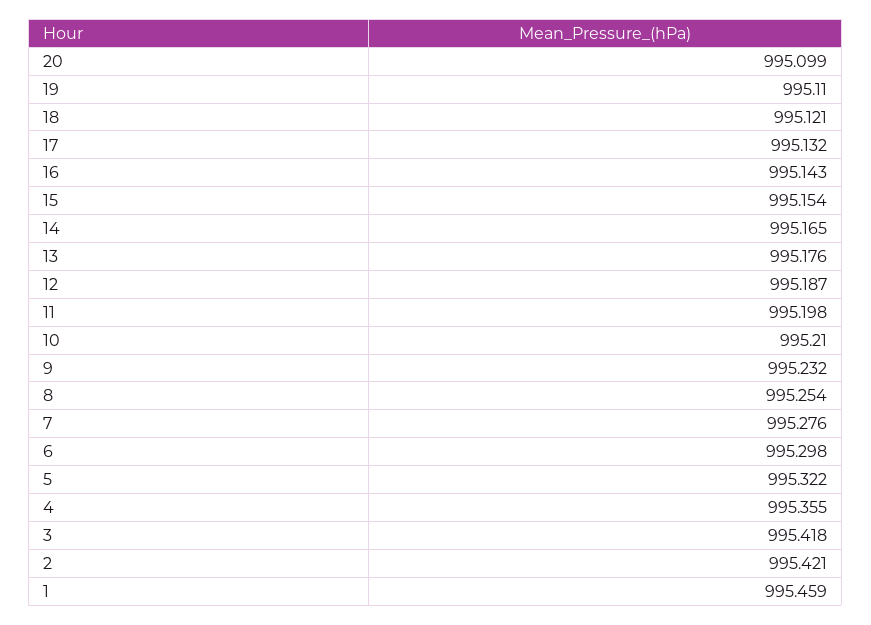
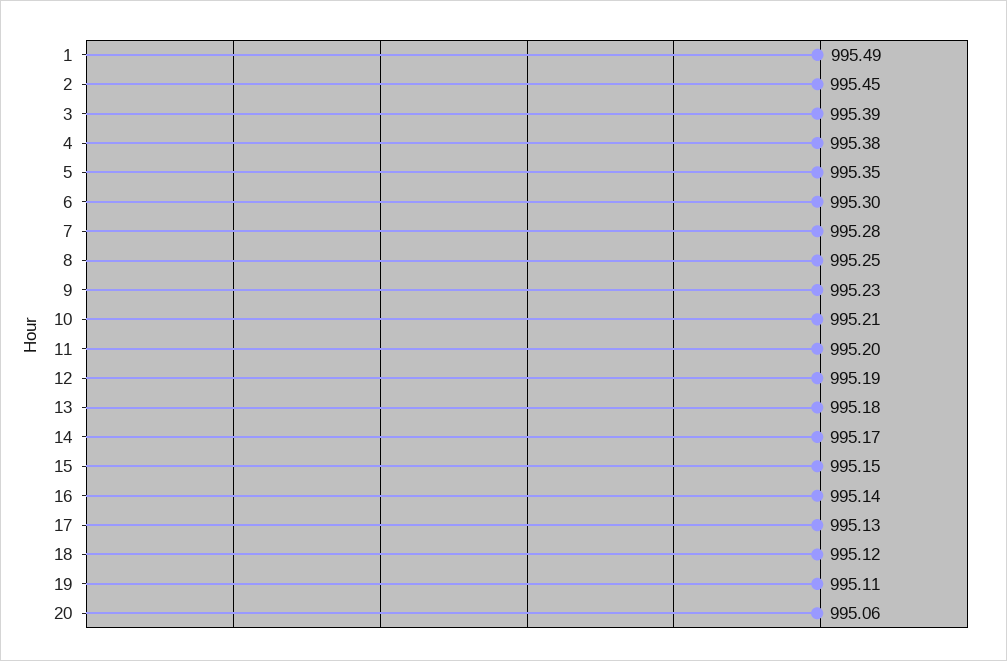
  {
-   "20": 995.099,
+   "20": 995.06,
    "19": 995.11,
    "18": 995.121,
    "17": 995.132,
    "16": 995.143,
    "15": 995.154,
    "14": 995.165,
    "13": 995.176,
    "12": 995.187,
    "11": 995.198,
    "10": 995.21,
    "9": 995.232,
    "8": 995.254,
    "7": 995.276,
    "6": 995.298,
-   "5": 995.322,
+   "5": 995.35,
-   "4": 995.355,
+   "4": 995.38,
-   "3": 995.418,
+   "3": 995.39,
-   "2": 995.421,
+   "2": 995.45,
-   "1": 995.459
+   "1": 995.49
  }

